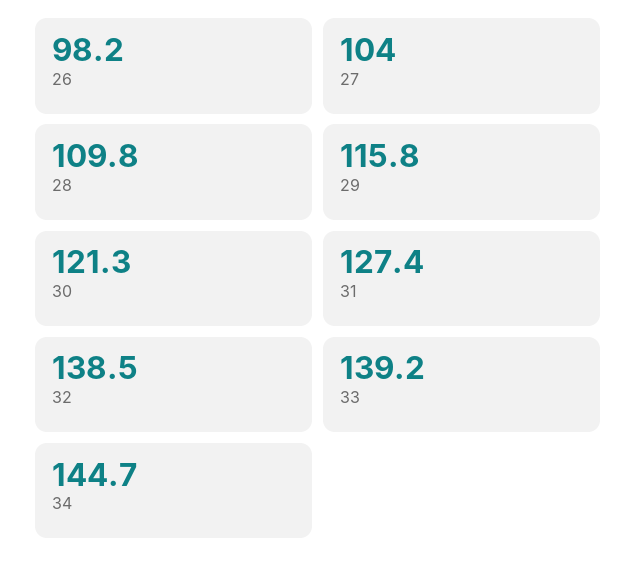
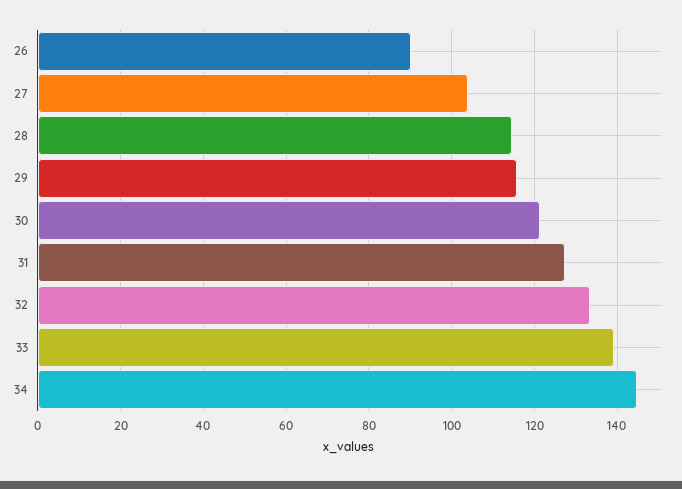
  {
-   "26": 98.2,
+   "26": 90,
    "27": 104,
-   "28": 109.8,
+   "28": 114,
    "29": 115.8,
    "30": 121.3,
    "31": 127.4,
-   "32": 138.5,
+   "32": 134,
    "33": 139.2,
    "34": 144.7
  }

